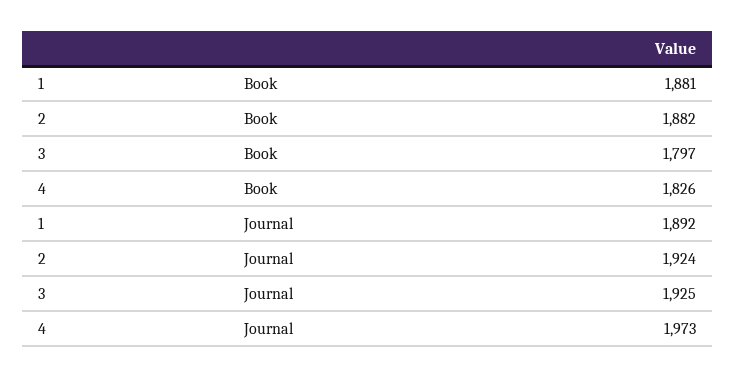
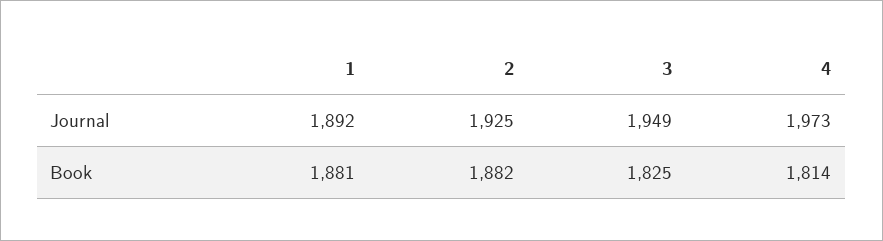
  {
    "1": {
      "Book": 1881,
      "Journal": 1892
    },
    "2": {
      "Book": 1882,
-     "Journal": 1924
+     "Journal": 1925
    },
    "3": {
-     "Book": 1797,
+     "Book": 1825,
-     "Journal": 1925
+     "Journal": 1949
    },
    "4": {
-     "Book": 1826,
+     "Book": 1814,
      "Journal": 1973
    }
  }

